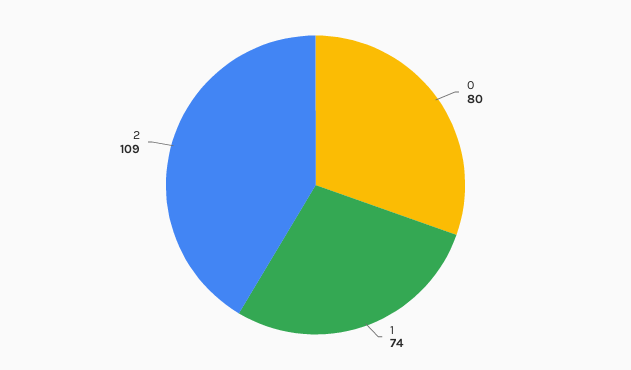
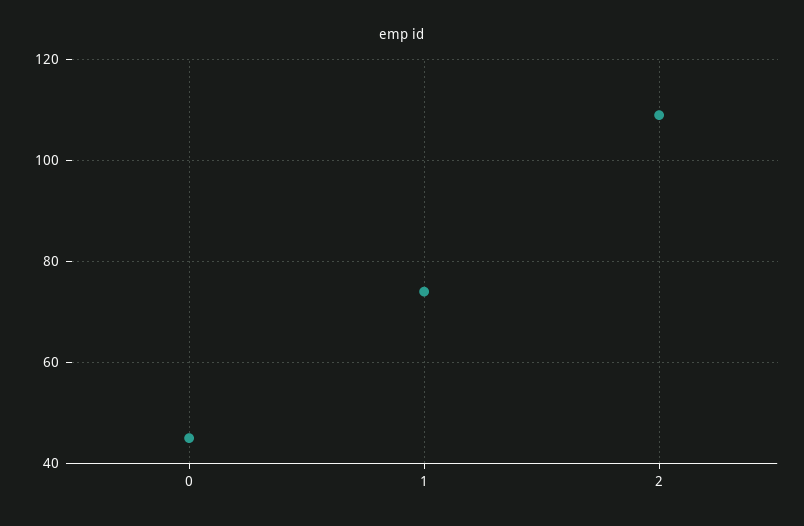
  {
-   "0": 80,
+   "0": 45,
    "1": 74,
    "2": 109
  }

